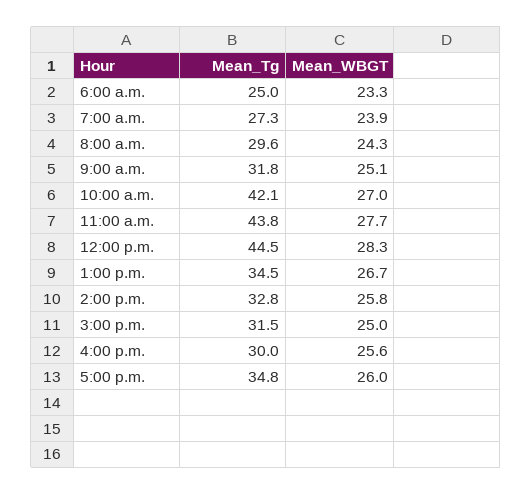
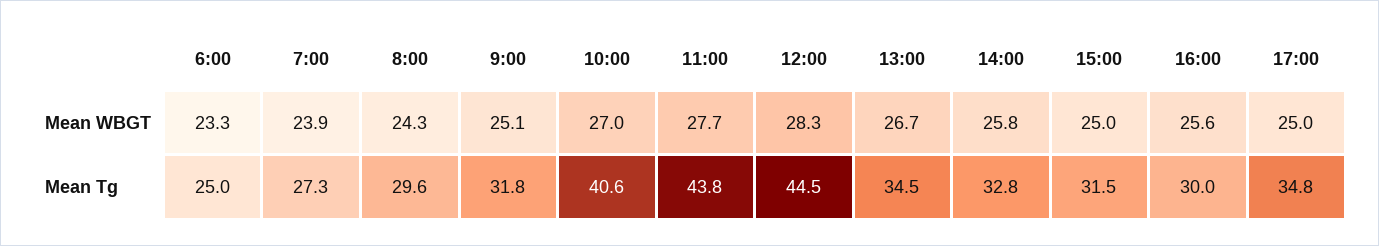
  {
    "Mean_Tg": {
      "6:00 a.m.": 25,
      "7:00 a.m.": 27.3,
      "8:00 a.m.": 29.6,
      "9:00 a.m.": 31.8,
-     "10:00 a.m.": 42.1,
+     "10:00 a.m.": 40.6,
      "11:00 a.m.": 43.8,
      "12:00 p.m.": 44.5,
      "1:00 p.m.": 34.5,
      "2:00 p.m.": 32.8,
      "3:00 p.m.": 31.5,
      "4:00 p.m.": 30,
      "5:00 p.m.": 34.8
    },
    "Mean_WBGT": {
      "6:00 a.m.": 23.3,
      "7:00 a.m.": 23.9,
      "8:00 a.m.": 24.3,
      "9:00 a.m.": 25.1,
      "10:00 a.m.": 27,
      "11:00 a.m.": 27.7,
      "12:00 p.m.": 28.3,
      "1:00 p.m.": 26.7,
      "2:00 p.m.": 25.8,
      "3:00 p.m.": 25,
      "4:00 p.m.": 25.6,
-     "5:00 p.m.": 26
+     "5:00 p.m.": 25
    }
  }

